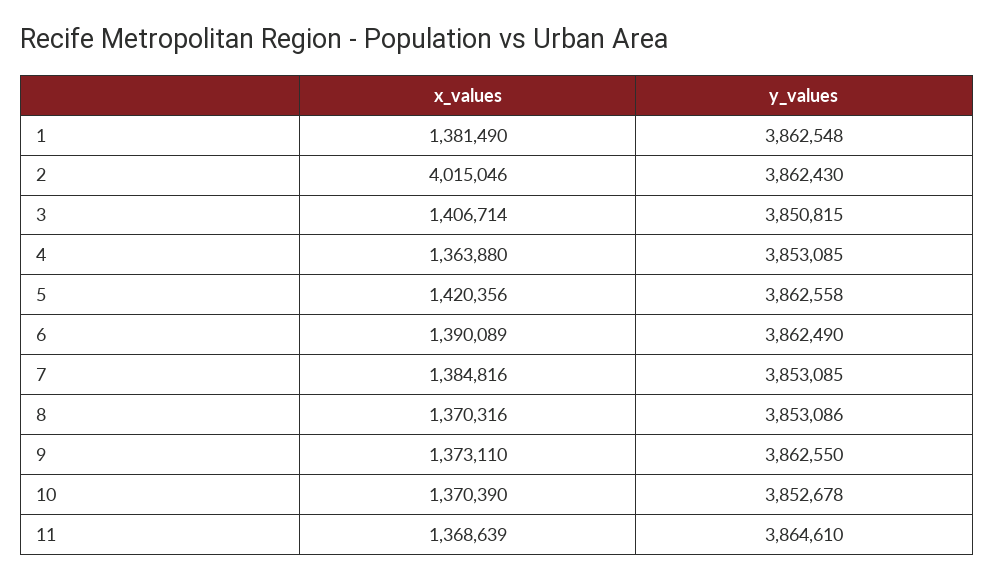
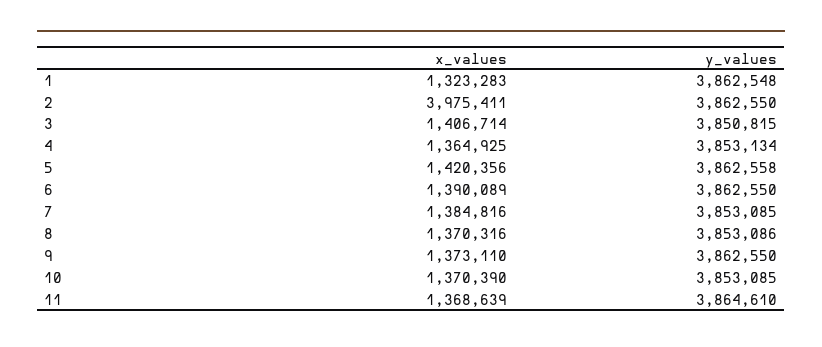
  {
    "x_values": {
-     "1": 1381490,
+     "1": 1323283,
-     "2": 4015046,
+     "2": 3975411,
      "3": 1406714,
-     "4": 1363880,
+     "4": 1364925,
      "5": 1420356,
      "6": 1390089,
      "7": 1384816,
      "8": 1370316,
      "9": 1373110,
      "10": 1370390,
      "11": 1368639
    },
    "y_values": {
      "1": 3862548,
-     "2": 3862430,
+     "2": 3862550,
      "3": 3850815,
-     "4": 3853085,
+     "4": 3853134,
      "5": 3862558,
-     "6": 3862490,
+     "6": 3862550,
      "7": 3853085,
      "8": 3853086,
      "9": 3862550,
-     "10": 3852678,
+     "10": 3853085,
      "11": 3864610
    }
  }

